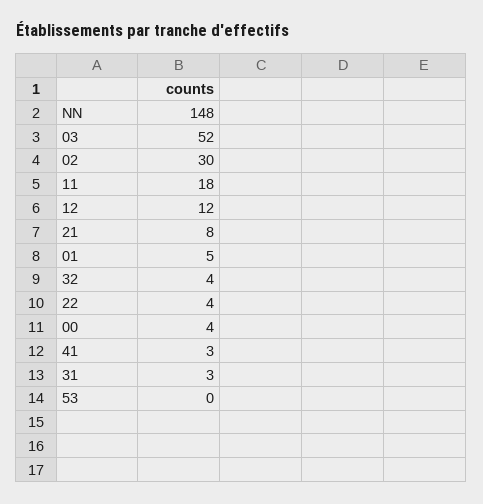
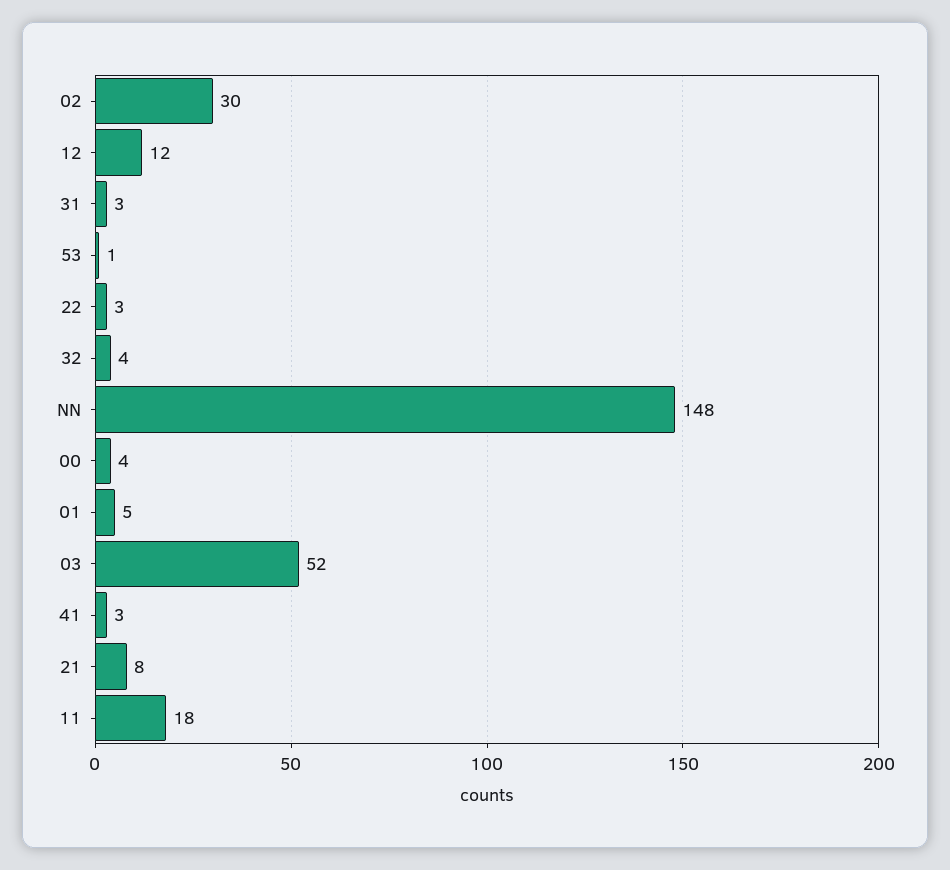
  {
    "NN": 148,
    "03": 52,
    "02": 30,
    "11": 18,
    "12": 12,
    "21": 8,
    "01": 5,
    "32": 4,
-   "22": 4,
+   "22": 3,
    "00": 4,
    "41": 3,
    "31": 3,
-   "53": 0
+   "53": 1
  }

